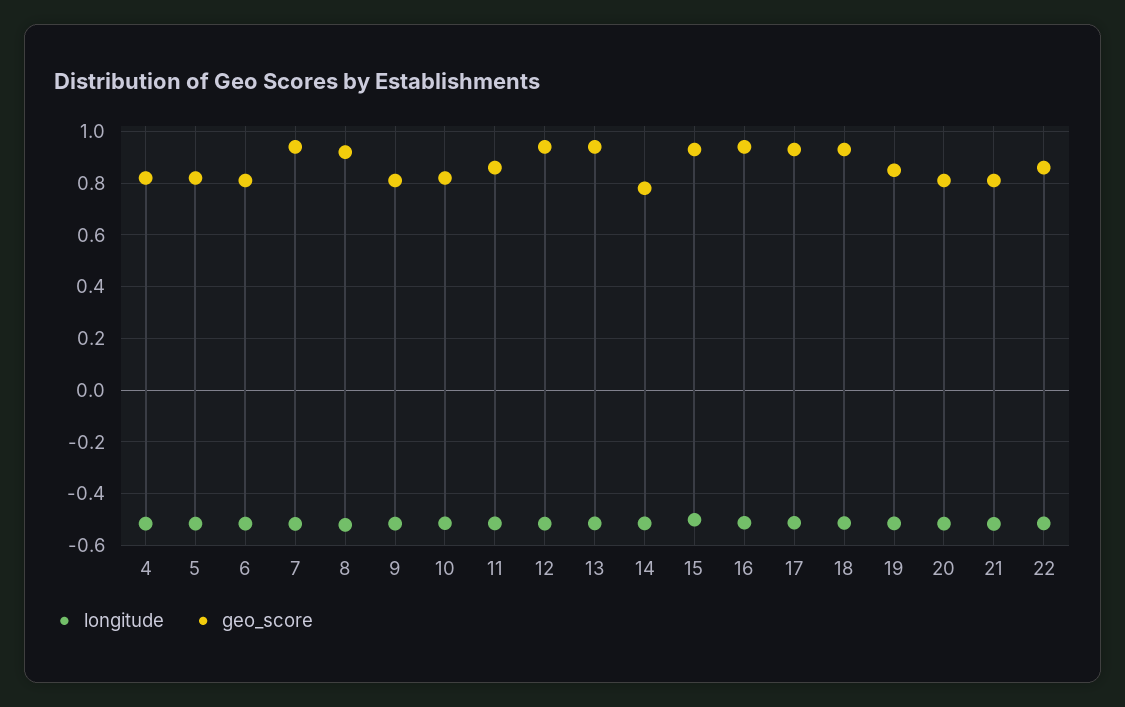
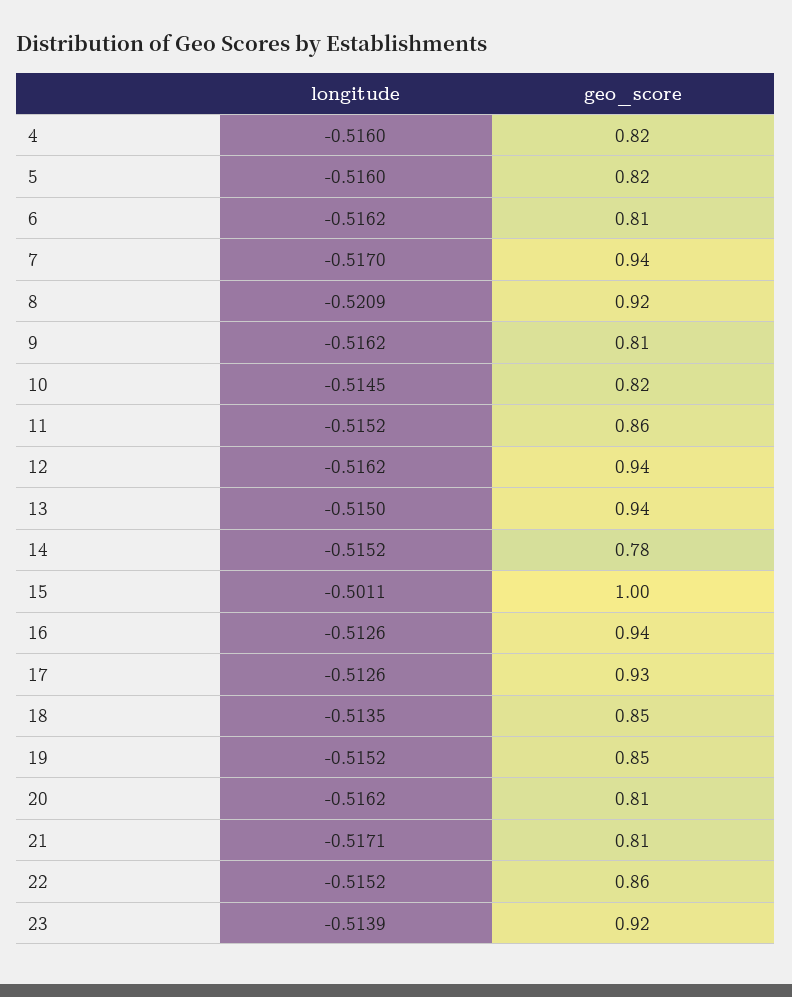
  {
    "longitude": {
      "4": -0.516,
      "5": -0.516,
      "6": -0.5162,
      "7": -0.517,
      "8": -0.5209,
      "9": -0.5162,
      "10": -0.5145,
      "11": -0.5152,
      "12": -0.5162,
      "13": -0.515,
      "14": -0.5152,
      "15": -0.5011,
      "16": -0.5126,
      "17": -0.5126,
      "18": -0.5135,
      "19": -0.5152,
      "20": -0.5162,
      "21": -0.5171,
-     "22": -0.5152
+     "22": -0.5152,
+     "23": -0.5139
    },
    "geo_score": {
      "4": 0.82,
      "5": 0.82,
      "6": 0.81,
      "7": 0.94,
      "8": 0.92,
      "9": 0.81,
      "10": 0.82,
      "11": 0.86,
      "12": 0.94,
      "13": 0.94,
      "14": 0.78,
-     "15": 0.925,
+     "15": 1,
      "16": 0.94,
      "17": 0.93,
-     "18": 0.925,
+     "18": 0.85,
      "19": 0.85,
      "20": 0.81,
      "21": 0.81,
-     "22": 0.86
+     "22": 0.86,
+     "23": 0.92
    }
  }

